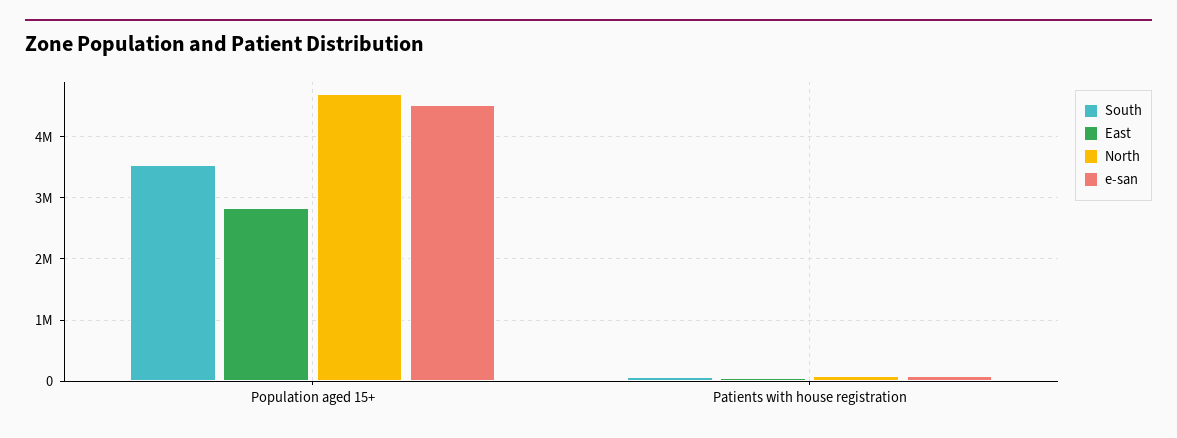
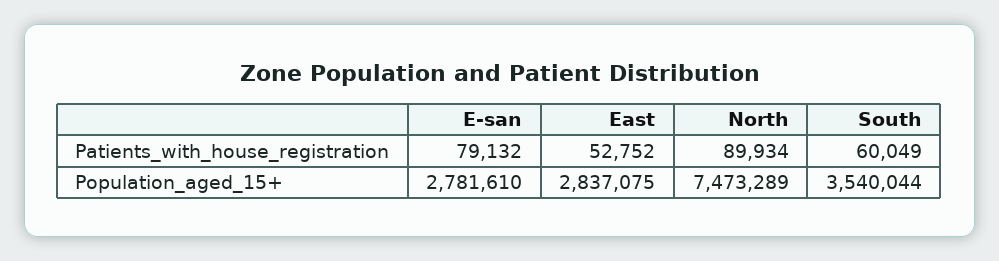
  {
    "South": {
      "Population aged 15+": 3540044,
      "Patients with house registration": 60049
    },
    "East": {
      "Population aged 15+": 2837075,
      "Patients with house registration": 52752
    },
    "North": {
-     "Population aged 15+": 4700000,
+     "Population aged 15+": 7473289,
      "Patients with house registration": 89934
    },
    "e-san": {
-     "Population aged 15+": 4500000,
+     "Population aged 15+": 2781610,
      "Patients with house registration": 79132
    }
  }

